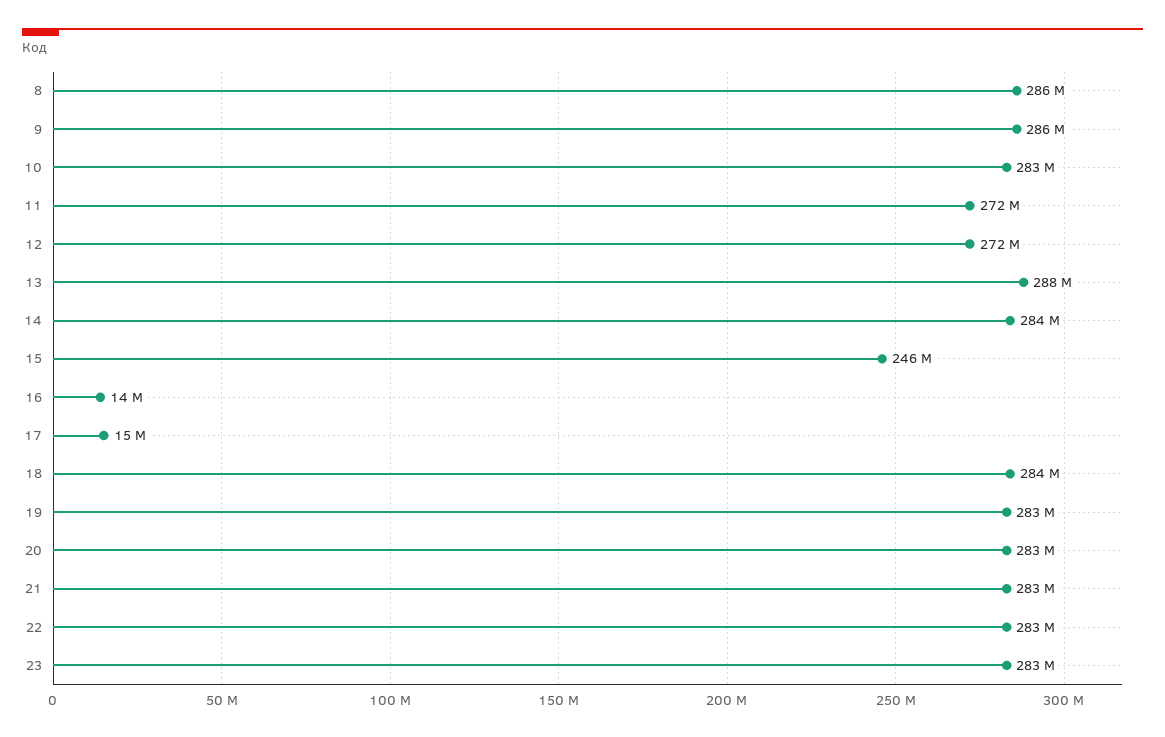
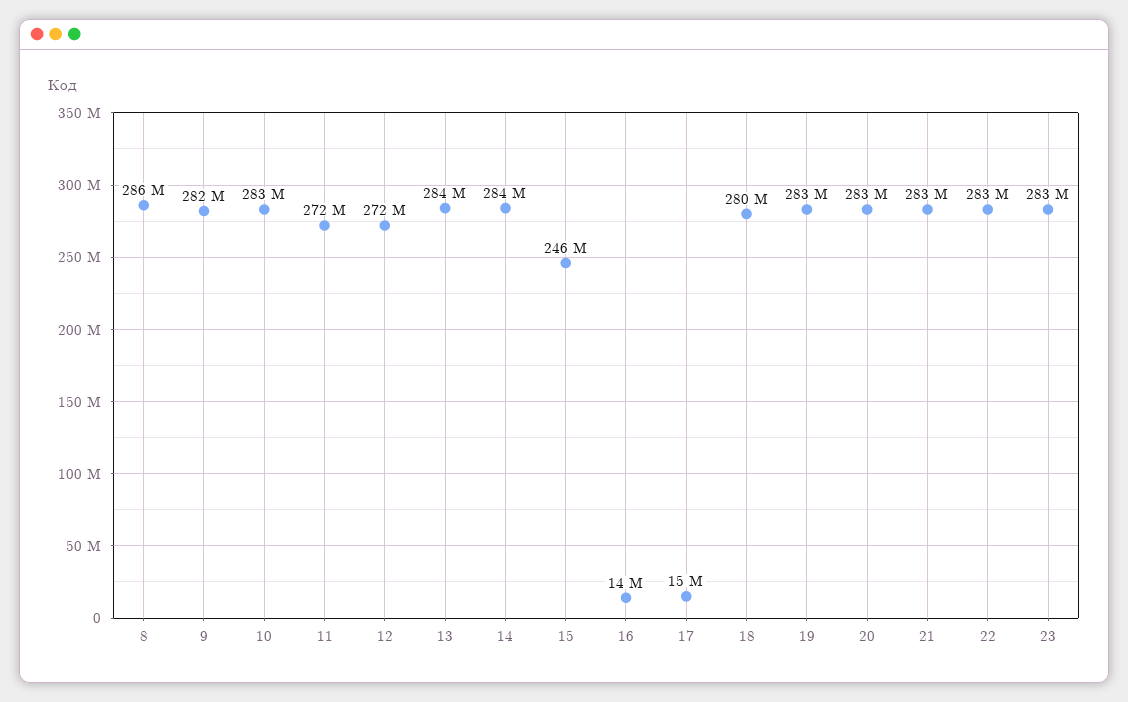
  {
    "8": 286000000,
-   "9": 286000000,
+   "9": 282000000,
    "10": 283000000,
    "11": 272000000,
    "12": 272000000,
-   "13": 288000000,
+   "13": 284000000,
    "14": 284000000,
    "15": 246000000,
    "16": 14000000,
    "17": 15000000,
-   "18": 284000000,
+   "18": 280000000,
    "19": 283000000,
    "20": 283000000,
    "21": 283000000,
    "22": 283000000,
    "23": 283000000
  }

